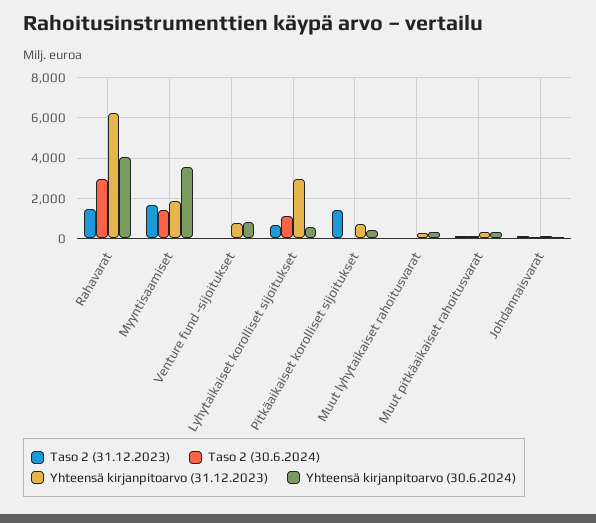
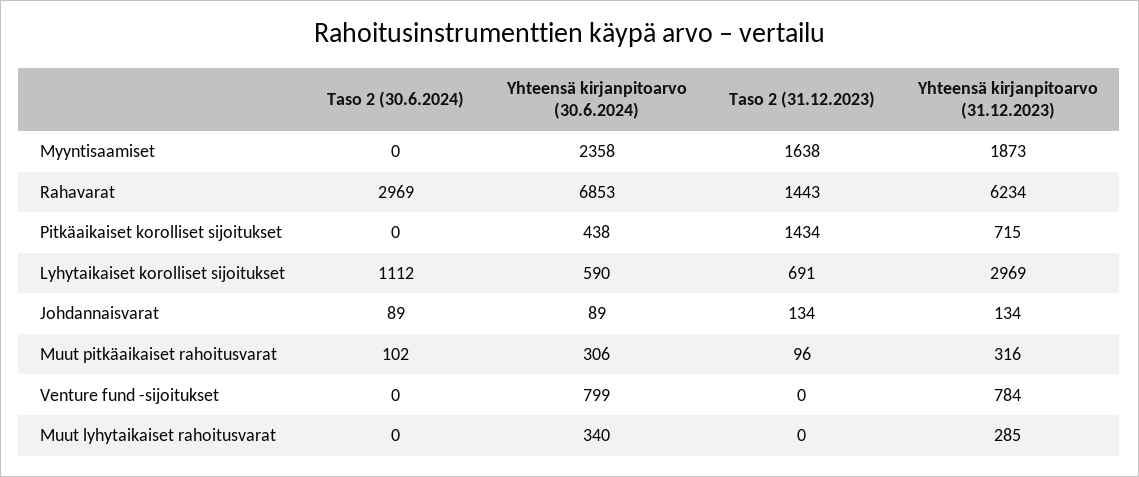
  {
    "Taso 2 (31.12.2023)": {
      "Rahavarat": 1443,
      "Myyntisaamiset": 1638,
      "Venture fund -sijoitukset": 0,
      "Lyhytaikaiset korolliset sijoitukset": 691,
      "Pitkäaikaiset korolliset sijoitukset": 1434,
      "Muut lyhytaikaiset rahoitusvarat": 0,
      "Muut pitkäaikaiset rahoitusvarat": 96,
      "Johdannaisvarat": 134
    },
    "Taso 2 (30.6.2024)": {
      "Rahavarat": 2969,
-     "Myyntisaamiset": 1500,
+     "Myyntisaamiset": 0,
      "Venture fund -sijoitukset": 0,
      "Lyhytaikaiset korolliset sijoitukset": 1112,
      "Pitkäaikaiset korolliset sijoitukset": 0,
      "Muut lyhytaikaiset rahoitusvarat": 0,
      "Muut pitkäaikaiset rahoitusvarat": 102,
      "Johdannaisvarat": 89
    },
    "Yhteensä kirjanpitoarvo (31.12.2023)": {
      "Rahavarat": 6234,
      "Myyntisaamiset": 1873,
      "Venture fund -sijoitukset": 784,
      "Lyhytaikaiset korolliset sijoitukset": 2969,
      "Pitkäaikaiset korolliset sijoitukset": 715,
      "Muut lyhytaikaiset rahoitusvarat": 285,
      "Muut pitkäaikaiset rahoitusvarat": 316,
      "Johdannaisvarat": 134
    },
    "Yhteensä kirjanpitoarvo (30.6.2024)": {
-     "Rahavarat": 4000,
+     "Rahavarat": 6853,
-     "Myyntisaamiset": 3500,
+     "Myyntisaamiset": 2358,
      "Venture fund -sijoitukset": 799,
      "Lyhytaikaiset korolliset sijoitukset": 590,
      "Pitkäaikaiset korolliset sijoitukset": 438,
      "Muut lyhytaikaiset rahoitusvarat": 340,
      "Muut pitkäaikaiset rahoitusvarat": 306,
      "Johdannaisvarat": 89
    }
  }

